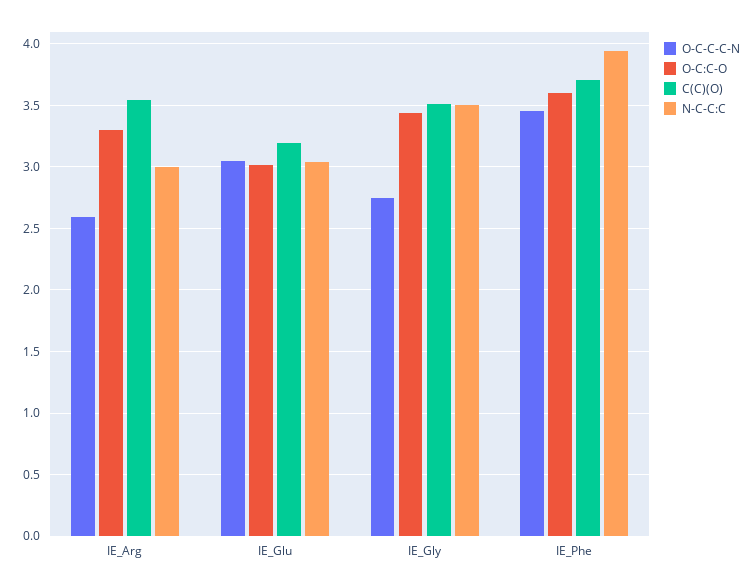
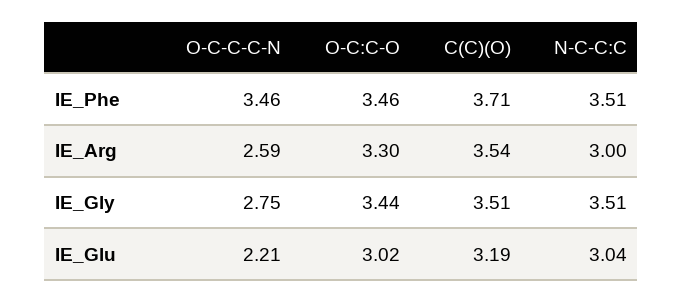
  {
    "O-C-C-C-N": {
      "IE_Arg": 2.59,
-     "IE_Glu": 3.05,
+     "IE_Glu": 2.21,
      "IE_Gly": 2.75,
      "IE_Phe": 3.46
    },
    "O-C:C-O": {
      "IE_Arg": 3.3,
      "IE_Glu": 3.02,
      "IE_Gly": 3.44,
-     "IE_Phe": 3.6
+     "IE_Phe": 3.46
    },
    "C(C)(O)": {
      "IE_Arg": 3.54,
      "IE_Glu": 3.19,
      "IE_Gly": 3.51,
      "IE_Phe": 3.71
    },
    "N-C-C:C": {
      "IE_Arg": 3,
      "IE_Glu": 3.04,
      "IE_Gly": 3.51,
-     "IE_Phe": 3.95
+     "IE_Phe": 3.51
    }
  }

